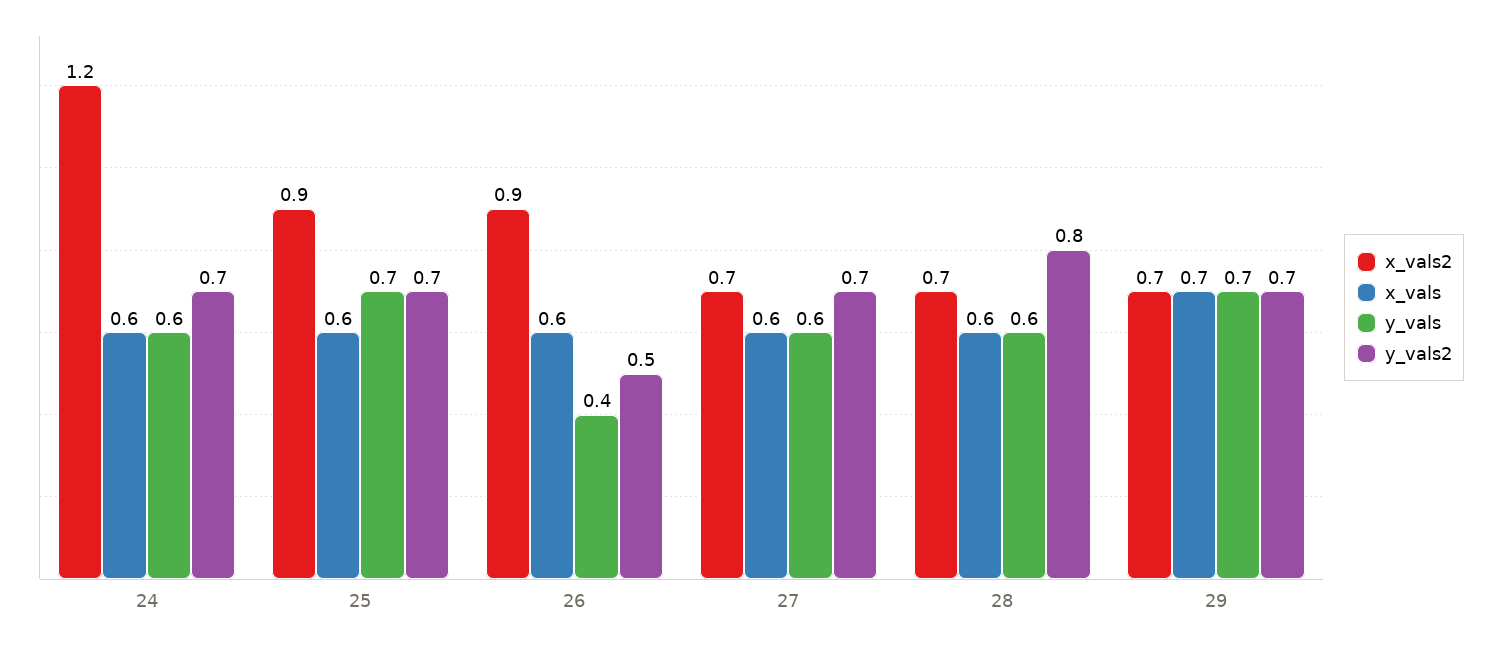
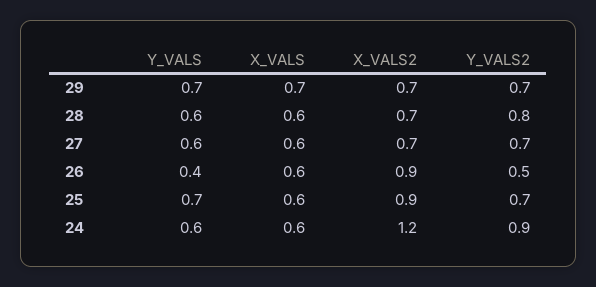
  {
    "x_vals2": {
      "24": 1.2,
      "25": 0.9,
      "26": 0.9,
      "27": 0.7,
      "28": 0.7,
      "29": 0.7
    },
    "x_vals": {
      "24": 0.6,
      "25": 0.6,
      "26": 0.6,
      "27": 0.6,
      "28": 0.6,
      "29": 0.7
    },
    "y_vals": {
      "24": 0.6,
      "25": 0.7,
      "26": 0.4,
      "27": 0.6,
      "28": 0.6,
      "29": 0.7
    },
    "y_vals2": {
-     "24": 0.7,
+     "24": 0.9,
      "25": 0.7,
      "26": 0.5,
      "27": 0.7,
      "28": 0.8,
      "29": 0.7
    }
  }

